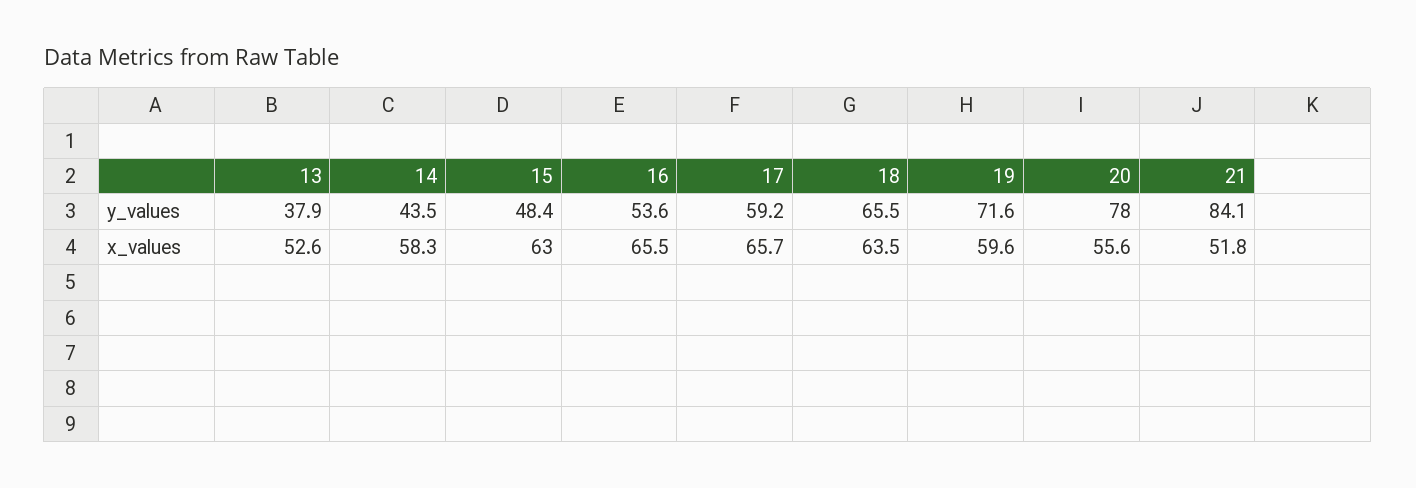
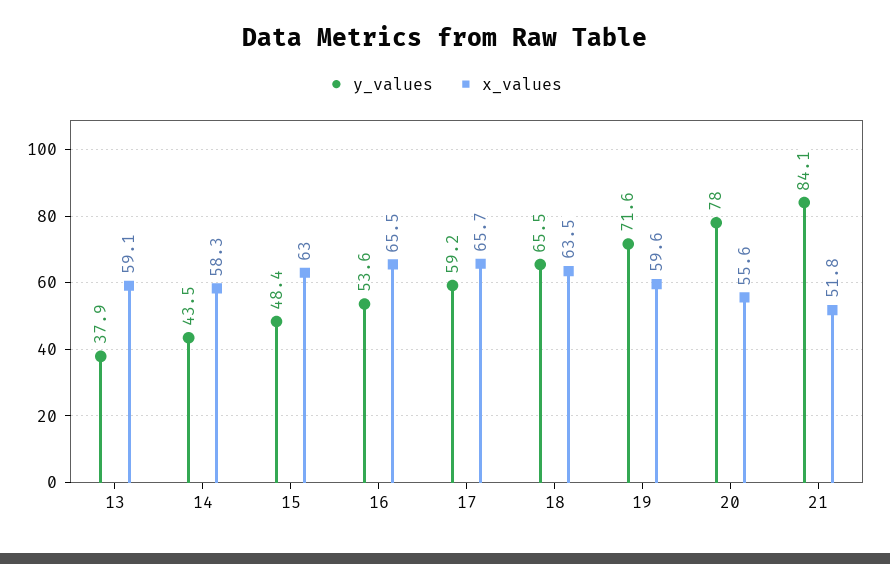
  {
    "y_values": {
      "13": 37.9,
      "14": 43.5,
      "15": 48.4,
      "16": 53.6,
      "17": 59.2,
      "18": 65.5,
      "19": 71.6,
      "20": 78,
      "21": 84.1
    },
    "x_values": {
-     "13": 52.6,
+     "13": 59.1,
      "14": 58.3,
      "15": 63,
      "16": 65.5,
      "17": 65.7,
      "18": 63.5,
      "19": 59.6,
      "20": 55.6,
      "21": 51.8
    }
  }

